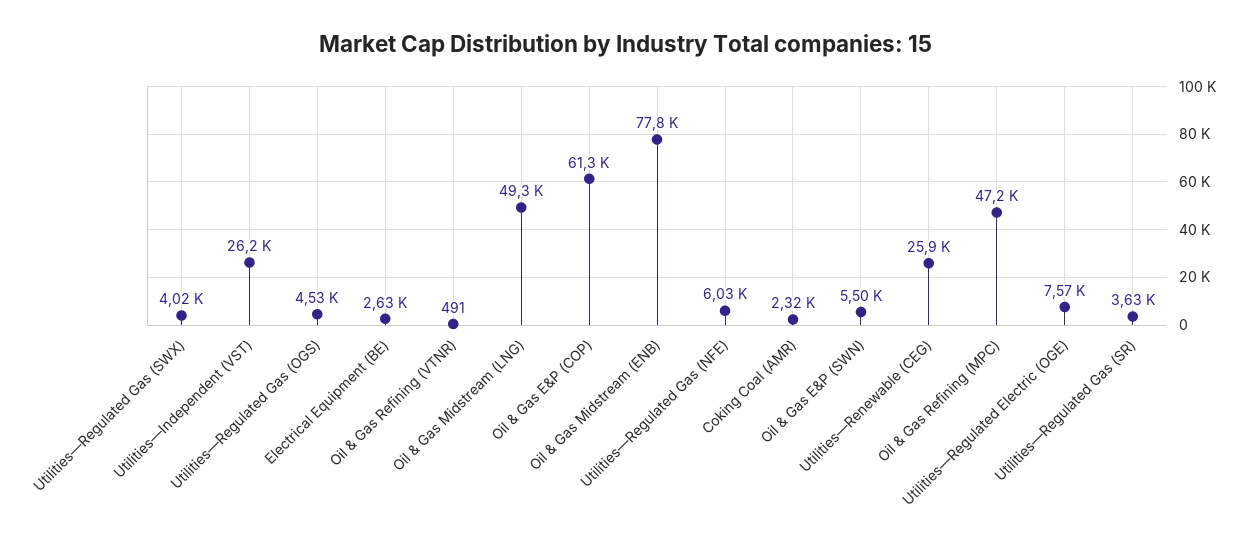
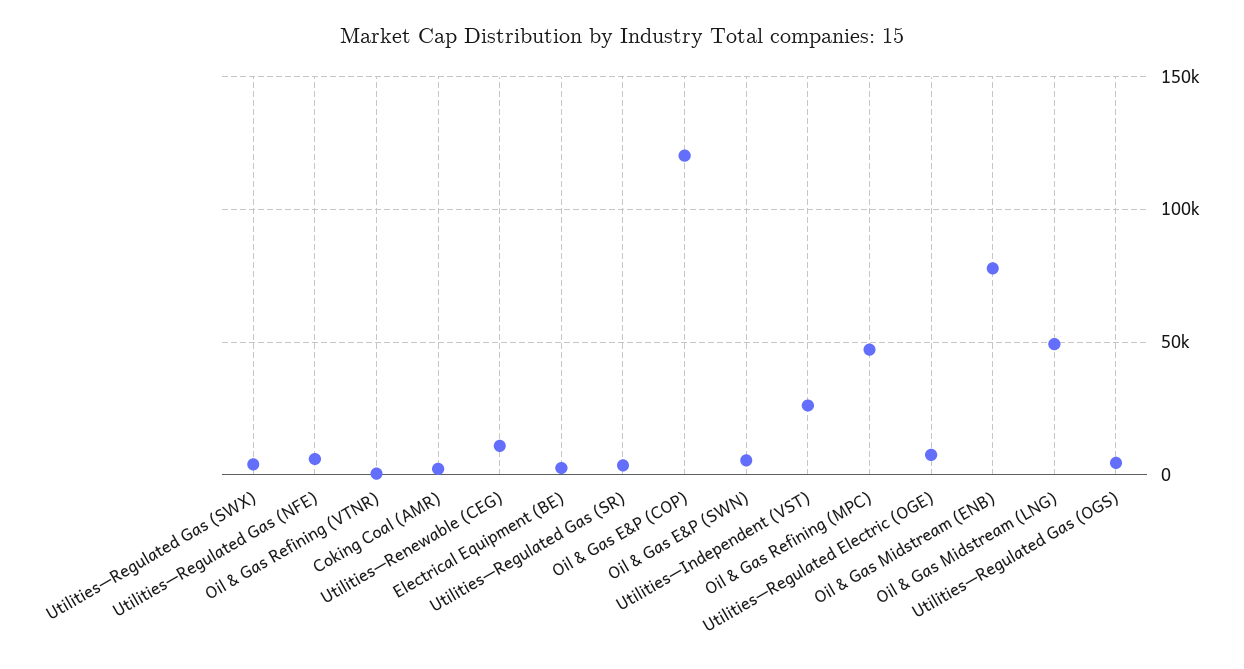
  {
    "Utilities—Regulated Gas (SWX)": 4020,
    "Utilities—Independent (VST)": 26200,
    "Utilities—Regulated Gas (OGS)": 4530,
    "Electrical Equipment (BE)": 2630,
    "Oil & Gas Refining (VTNR)": 491,
    "Oil & Gas Midstream (LNG)": 49300,
-   "Oil & Gas E&P (COP)": 61300,
+   "Oil & Gas E&P (COP)": 120000,
    "Oil & Gas Midstream (ENB)": 77800,
    "Utilities—Regulated Gas (NFE)": 6030,
    "Coking Coal (AMR)": 2320,
    "Oil & Gas E&P (SWN)": 5500,
-   "Utilities—Renewable (CEG)": 25900,
+   "Utilities—Renewable (CEG)": 10000,
    "Oil & Gas Refining (MPC)": 47200,
    "Utilities—Regulated Electric (OGE)": 7570,
    "Utilities—Regulated Gas (SR)": 3630
  }

